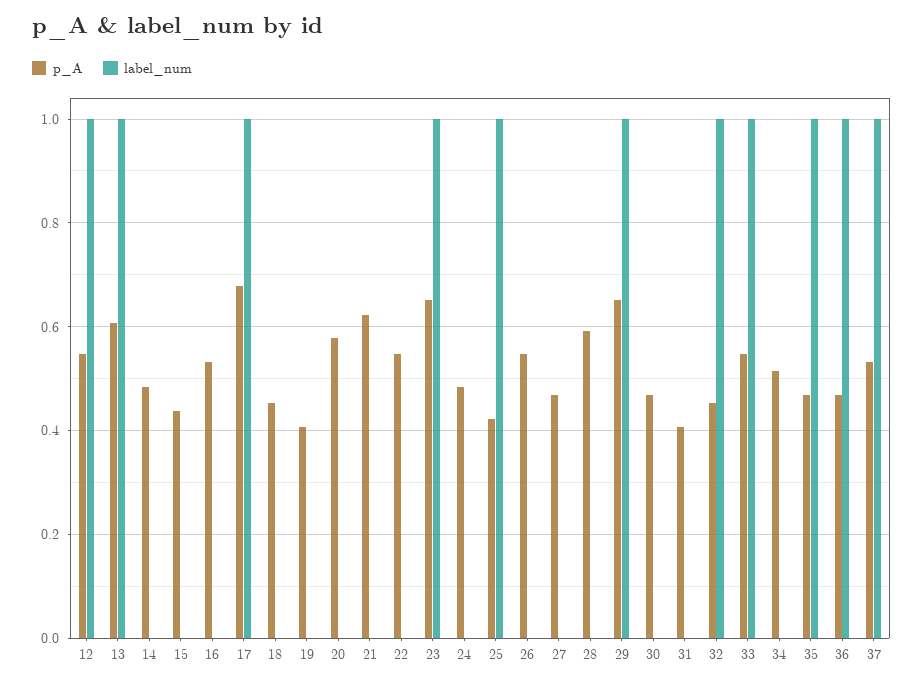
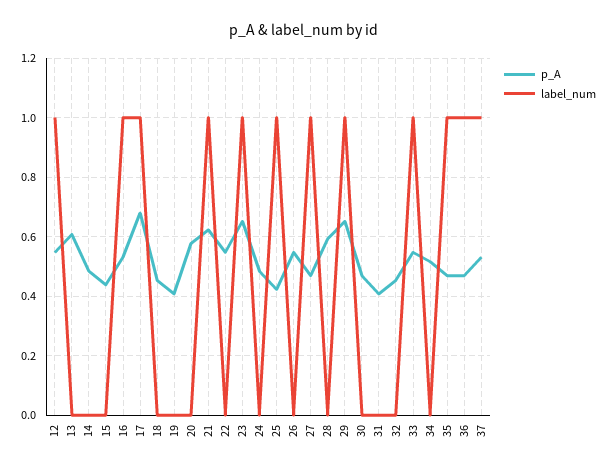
  {
    "p_A": {
      "12": 0.54,
      "13": 0.6,
      "14": 0.48,
      "15": 0.44,
      "16": 0.54,
      "17": 0.68,
      "18": 0.46,
      "19": 0.4,
      "20": 0.58,
      "21": 0.62,
      "22": 0.54,
      "23": 0.66,
      "24": 0.48,
      "25": 0.42,
      "26": 0.54,
      "27": 0.46,
      "28": 0.6,
      "29": 0.66,
      "30": 0.46,
      "31": 0.4,
      "32": 0.46,
      "33": 0.54,
      "34": 0.52,
      "35": 0.46,
      "36": 0.46,
      "37": 0.54
    },
    "label_num": {
      "12": 1,
-     "13": 1,
+     "13": 0,
      "14": 0,
      "15": 0,
-     "16": 0,
+     "16": 1,
      "17": 1,
      "18": 0,
      "19": 0,
      "20": 0,
-     "21": 0,
+     "21": 1,
      "22": 0,
      "23": 1,
      "24": 0,
      "25": 1,
      "26": 0,
-     "27": 0,
+     "27": 1,
      "28": 0,
      "29": 1,
      "30": 0,
      "31": 0,
-     "32": 1,
+     "32": 0,
      "33": 1,
      "34": 0,
      "35": 1,
      "36": 1,
      "37": 1
    }
  }

